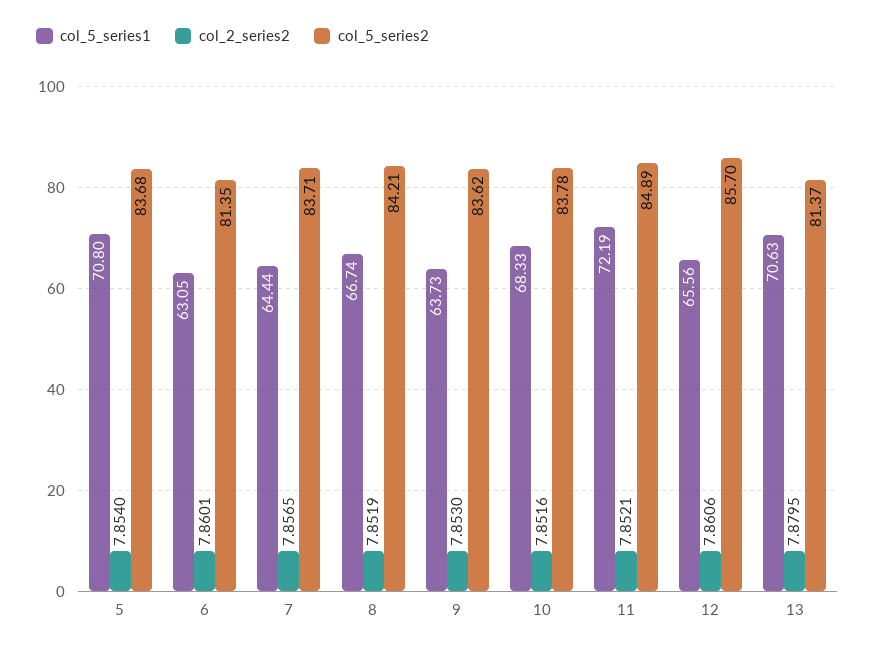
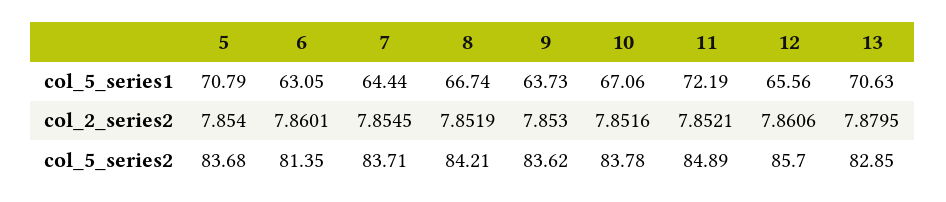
  {
    "col_5_series1": {
-     "5": 70.8,
+     "5": 70.79,
      "6": 63.05,
      "7": 64.44,
      "8": 66.74,
      "9": 63.73,
-     "10": 68.33,
+     "10": 67.06,
      "11": 72.19,
      "12": 65.56,
      "13": 70.63
    },
    "col_2_series2": {
      "5": 7.854,
      "6": 7.8601,
-     "7": 7.8565,
+     "7": 7.8545,
      "8": 7.8519,
      "9": 7.853,
      "10": 7.8516,
      "11": 7.8521,
      "12": 7.8606,
      "13": 7.8795
    },
    "col_5_series2": {
      "5": 83.68,
      "6": 81.35,
      "7": 83.71,
      "8": 84.21,
      "9": 83.62,
      "10": 83.78,
      "11": 84.89,
      "12": 85.7,
-     "13": 81.37
+     "13": 82.85
    }
  }

